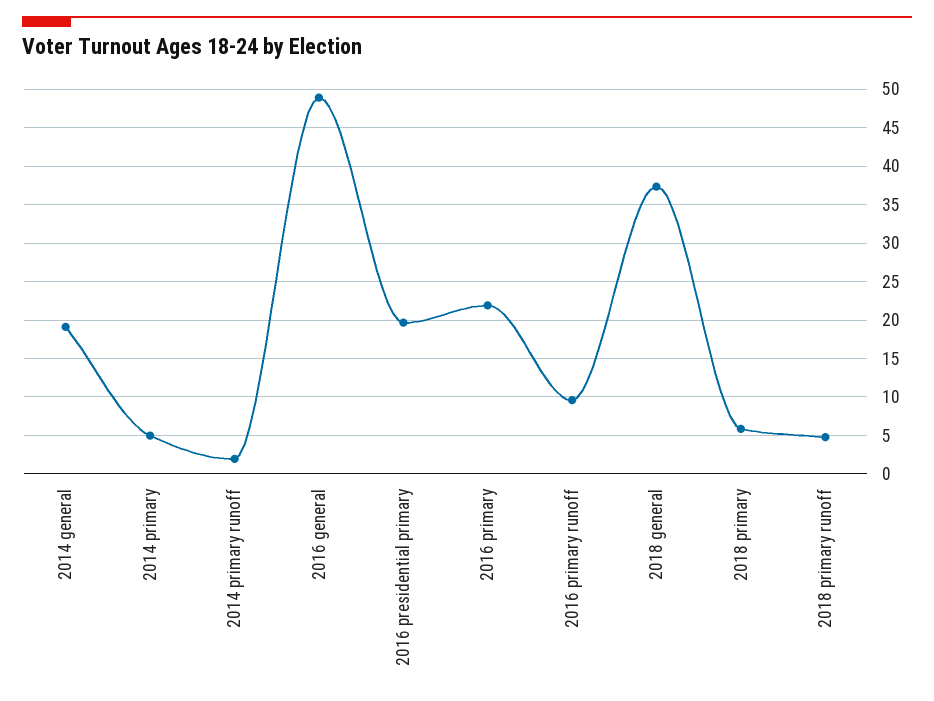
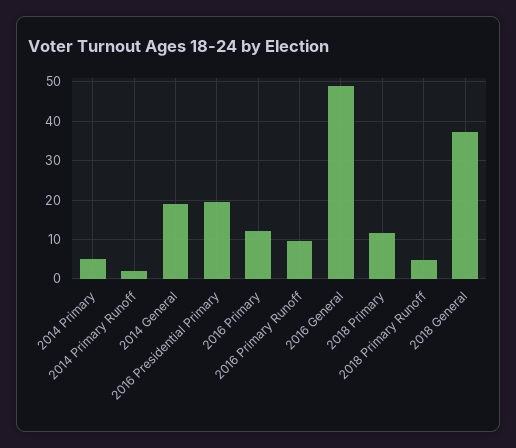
  {
    "2014 general": 19,
    "2014 primary": 5,
    "2014 primary runoff": 2,
    "2016 general": 49,
    "2016 presidential primary": 20,
-   "2016 primary": 22,
+   "2016 primary": 12,
    "2016 primary runoff": 10,
    "2018 general": 37,
-   "2018 primary": 6,
+   "2018 primary": 12,
    "2018 primary runoff": 5
  }

